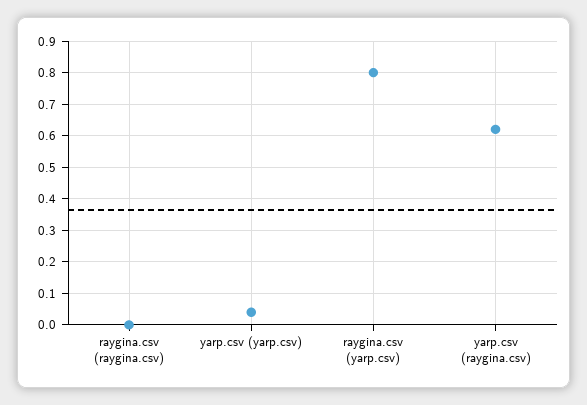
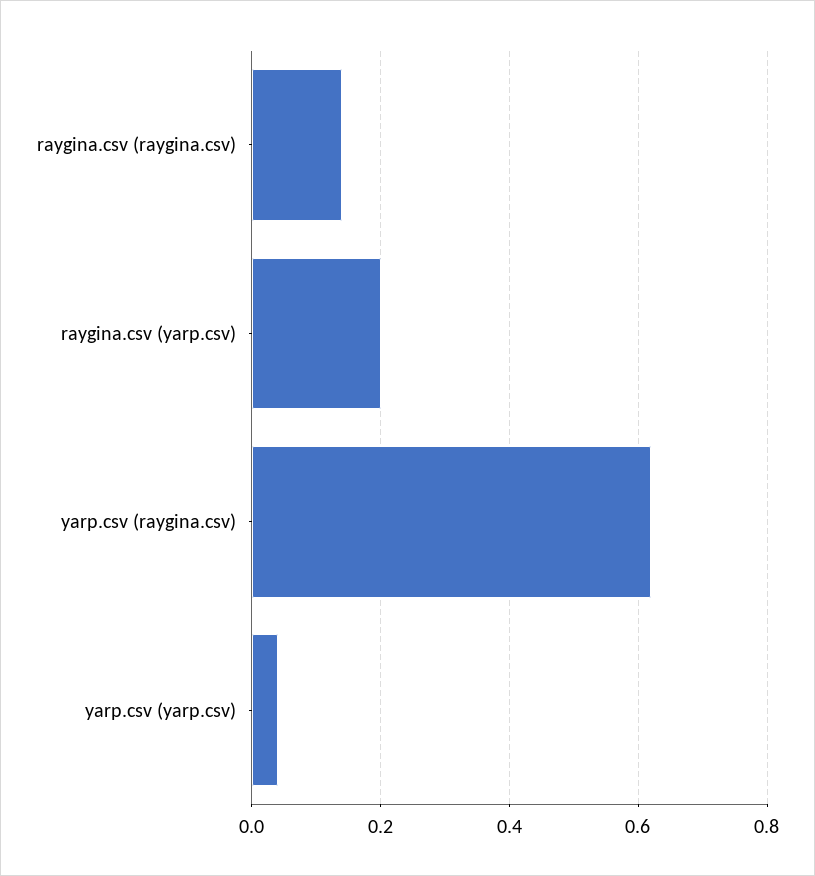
  {
-   "raygina.csv (raygina.csv)": 0,
+   "raygina.csv (raygina.csv)": 0.15,
    "yarp.csv (yarp.csv)": 0.05,
-   "raygina.csv (yarp.csv)": 0.8,
+   "raygina.csv (yarp.csv)": 0.2,
    "yarp.csv (raygina.csv)": 0.6
  }

